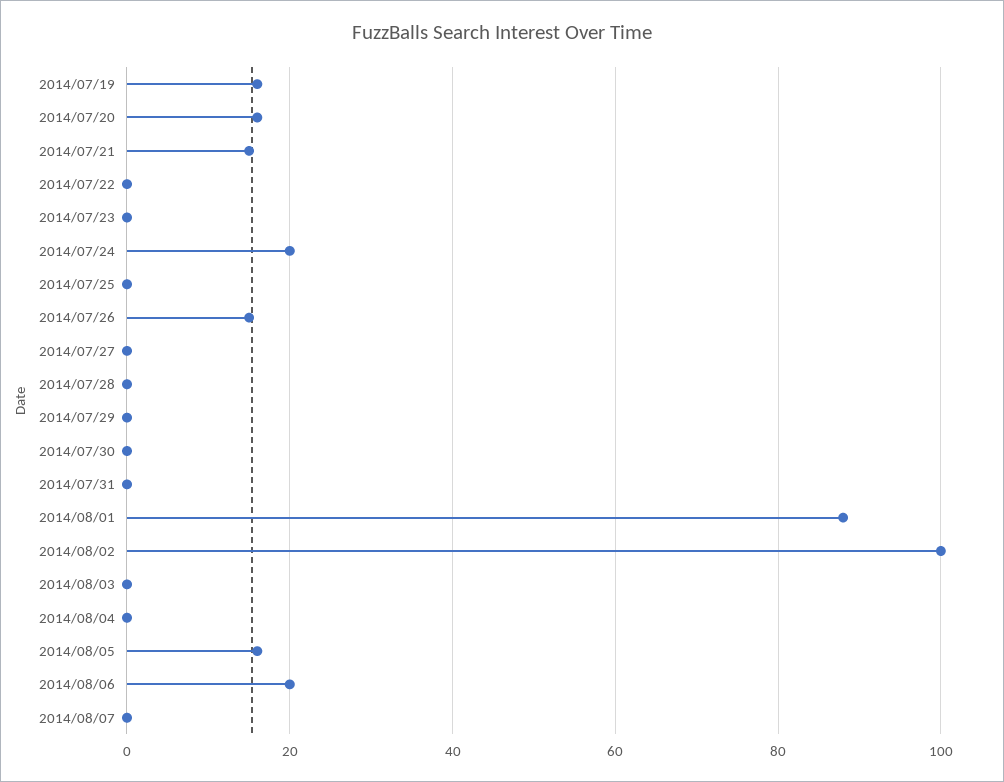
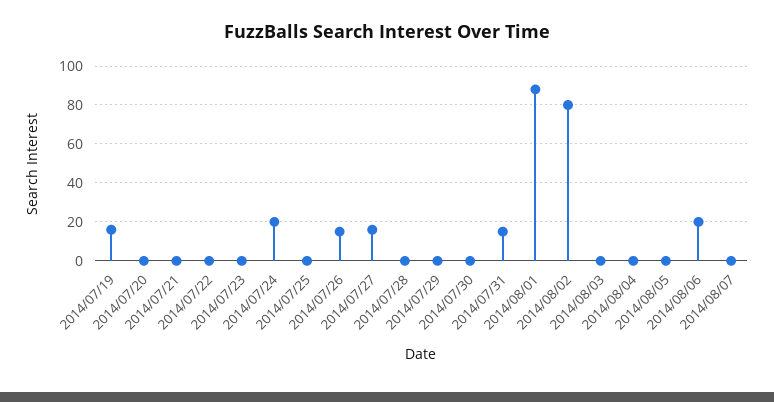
  {
    "2014/07/19": 15,
-   "2014/07/20": 15,
+   "2014/07/20": 0,
-   "2014/07/21": 15,
+   "2014/07/21": 0,
    "2014/07/22": 0,
    "2014/07/23": 0,
    "2014/07/24": 20,
    "2014/07/25": 0,
    "2014/07/26": 15,
-   "2014/07/27": 0,
+   "2014/07/27": 15,
    "2014/07/28": 0,
    "2014/07/29": 0,
    "2014/07/30": 0,
-   "2014/07/31": 0,
+   "2014/07/31": 15,
    "2014/08/01": 90,
-   "2014/08/02": 100,
+   "2014/08/02": 80,
    "2014/08/03": 0,
    "2014/08/04": 0,
-   "2014/08/05": 15,
+   "2014/08/05": 0,
    "2014/08/06": 20,
    "2014/08/07": 0
  }

